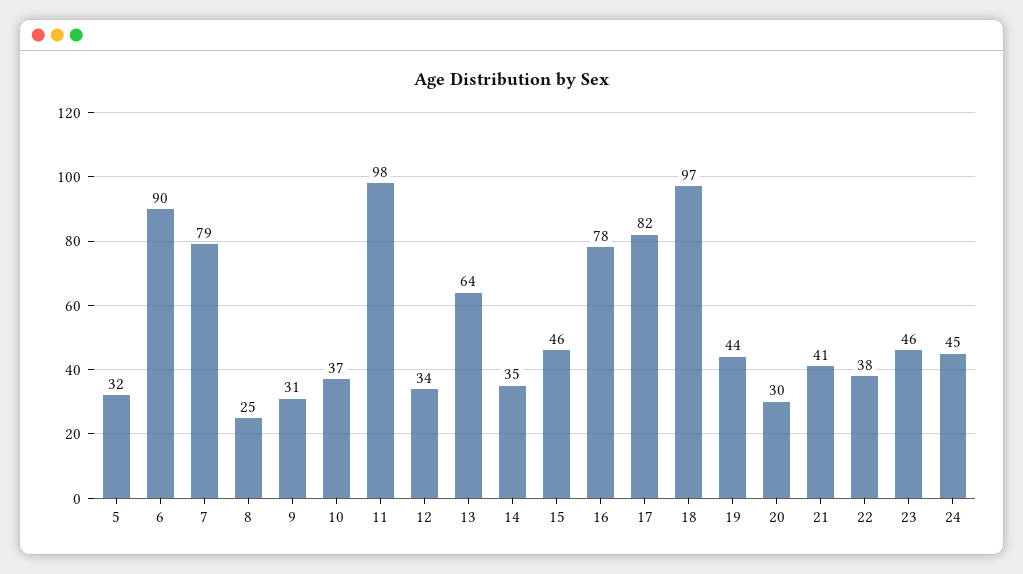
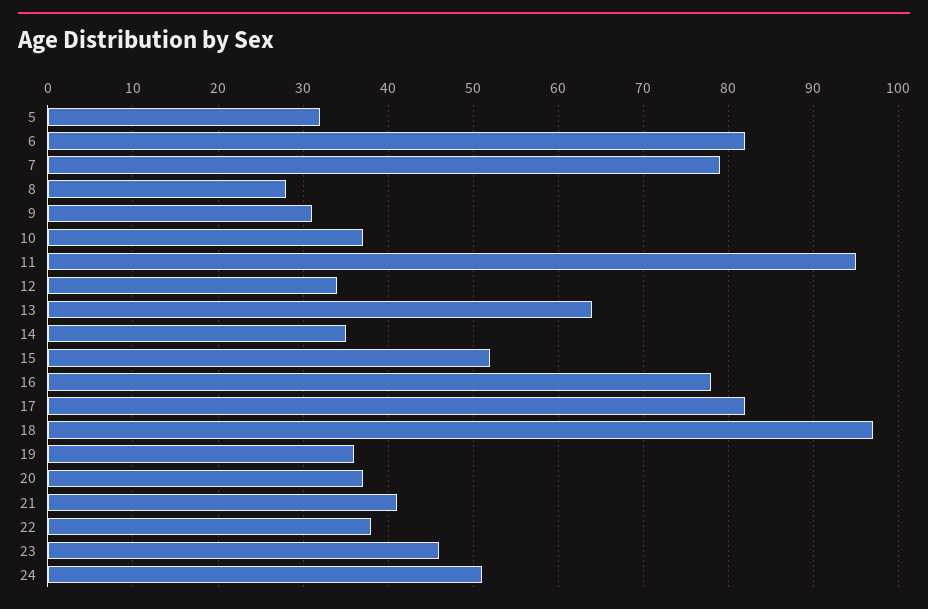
  {
    "5": 32,
-   "6": 90,
+   "6": 82,
    "7": 79,
-   "8": 25,
+   "8": 28,
    "9": 31,
    "10": 37,
-   "11": 98,
+   "11": 95,
    "12": 34,
    "13": 64,
    "14": 35,
-   "15": 46,
+   "15": 52,
    "16": 78,
    "17": 82,
    "18": 97,
-   "19": 44,
+   "19": 36,
-   "20": 30,
+   "20": 37,
    "21": 41,
    "22": 38,
    "23": 46,
-   "24": 45
+   "24": 51
  }

